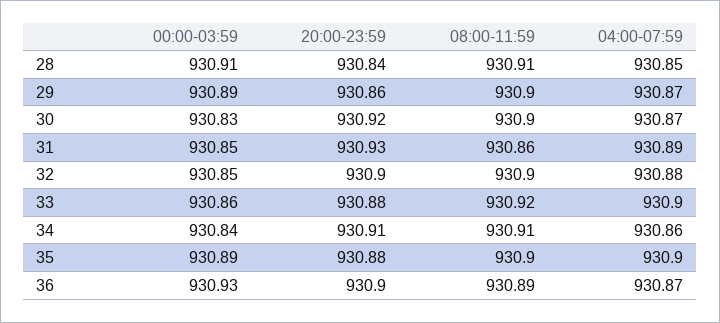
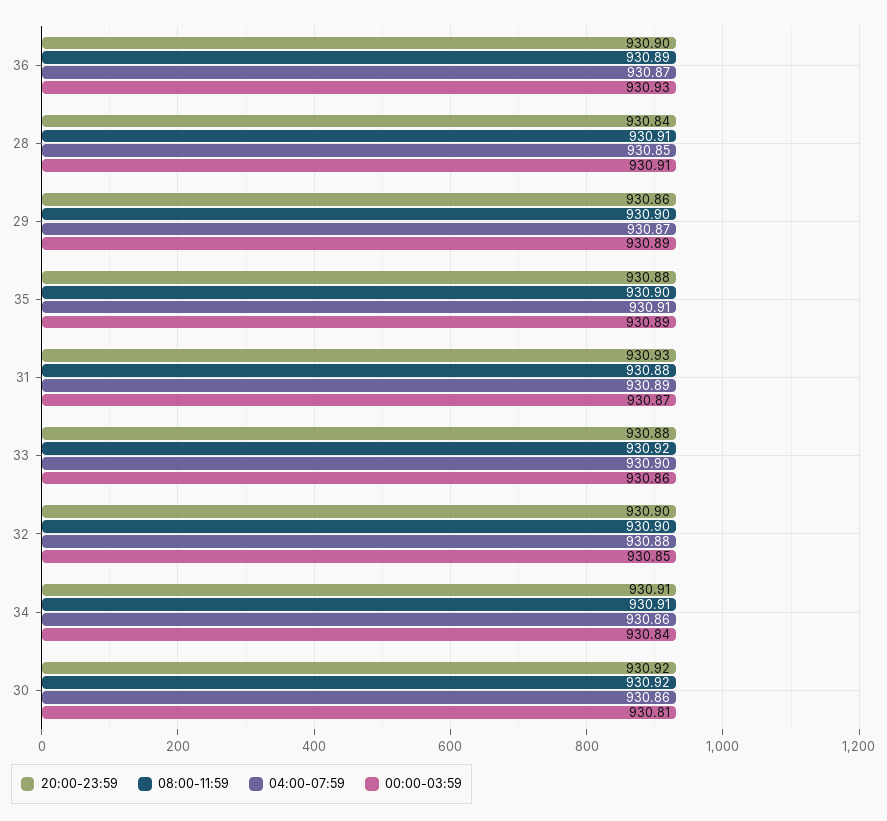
  {
    "00:00-03:59": {
      "28": 930.91,
      "29": 930.89,
-     "30": 930.83,
+     "30": 930.81,
-     "31": 930.85,
+     "31": 930.87,
      "32": 930.85,
      "33": 930.86,
      "34": 930.84,
      "35": 930.89,
      "36": 930.93
    },
    "20:00-23:59": {
      "28": 930.84,
      "29": 930.86,
      "30": 930.92,
      "31": 930.93,
      "32": 930.9,
      "33": 930.88,
      "34": 930.91,
      "35": 930.88,
      "36": 930.9
    },
    "08:00-11:59": {
      "28": 930.91,
      "29": 930.9,
-     "30": 930.9,
+     "30": 930.92,
-     "31": 930.86,
+     "31": 930.88,
      "32": 930.9,
      "33": 930.92,
      "34": 930.91,
      "35": 930.9,
      "36": 930.89
    },
    "04:00-07:59": {
      "28": 930.85,
      "29": 930.87,
-     "30": 930.87,
+     "30": 930.86,
      "31": 930.89,
      "32": 930.88,
      "33": 930.9,
      "34": 930.86,
-     "35": 930.9,
+     "35": 930.91,
      "36": 930.87
    }
  }

